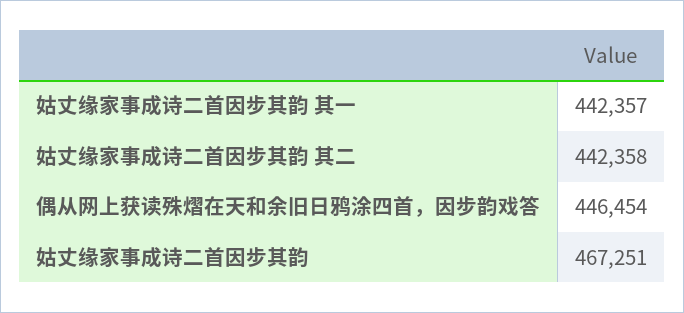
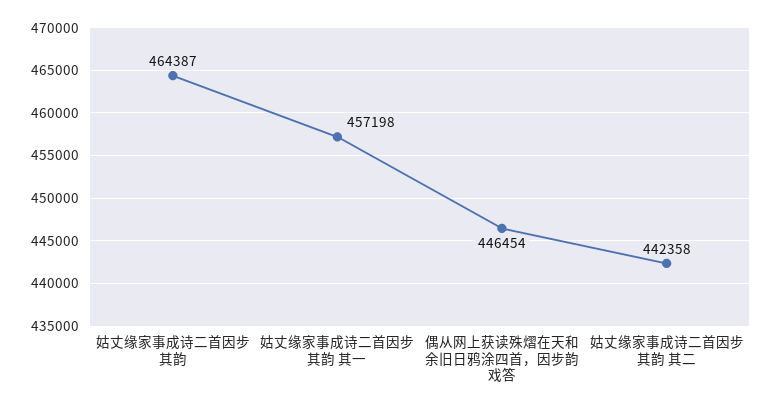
  {
-   "姑丈缘家事成诗二首因步其韵 其一": 442357,
+   "姑丈缘家事成诗二首因步其韵 其一": 457198,
    "姑丈缘家事成诗二首因步其韵 其二": 442358,
    "偶从网上获读殊熠在天和余旧日鸦涂四首，因步韵戏答": 446454,
-   "姑丈缘家事成诗二首因步其韵": 467251
+   "姑丈缘家事成诗二首因步其韵": 464387
  }

